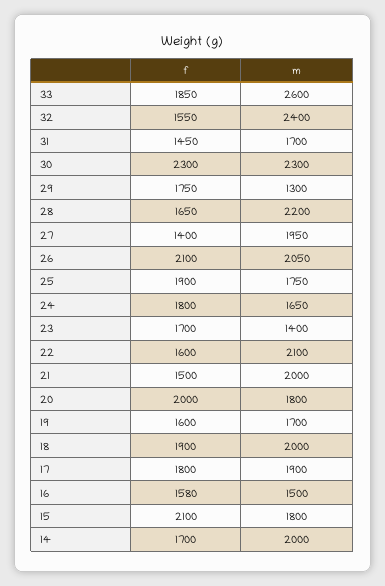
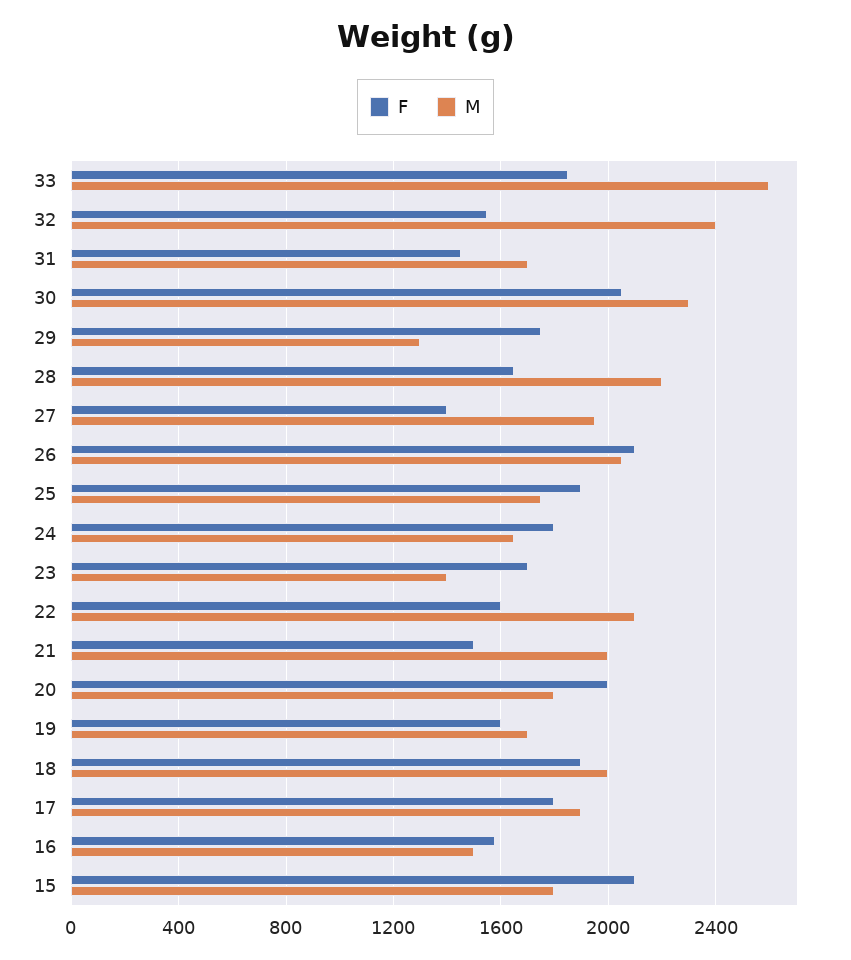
  {
    "f": {
      "33": 1850,
      "32": 1550,
      "31": 1450,
-     "30": 2300,
+     "30": 2050,
      "29": 1750,
      "28": 1650,
      "27": 1400,
      "26": 2100,
      "25": 1900,
      "24": 1800,
      "23": 1700,
      "22": 1600,
      "21": 1500,
      "20": 2000,
      "19": 1600,
      "18": 1900,
      "17": 1800,
      "16": 1580,
-     "15": 2100,
+     "15": 2100
-     "14": 1700
    },
    "m": {
      "33": 2600,
      "32": 2400,
      "31": 1700,
      "30": 2300,
      "29": 1300,
      "28": 2200,
      "27": 1950,
      "26": 2050,
      "25": 1750,
      "24": 1650,
      "23": 1400,
      "22": 2100,
      "21": 2000,
      "20": 1800,
      "19": 1700,
      "18": 2000,
      "17": 1900,
      "16": 1500,
-     "15": 1800,
+     "15": 1800
-     "14": 2000
    }
  }

